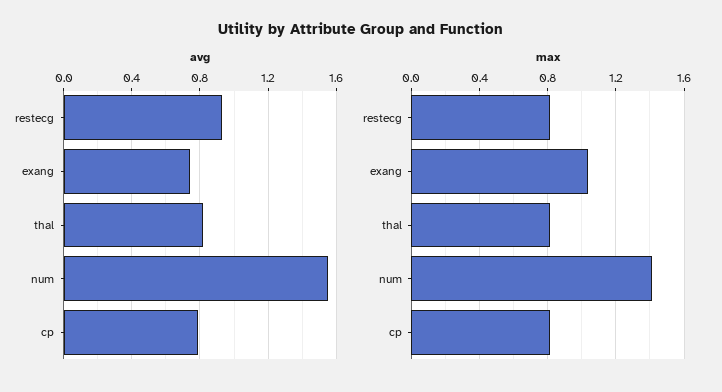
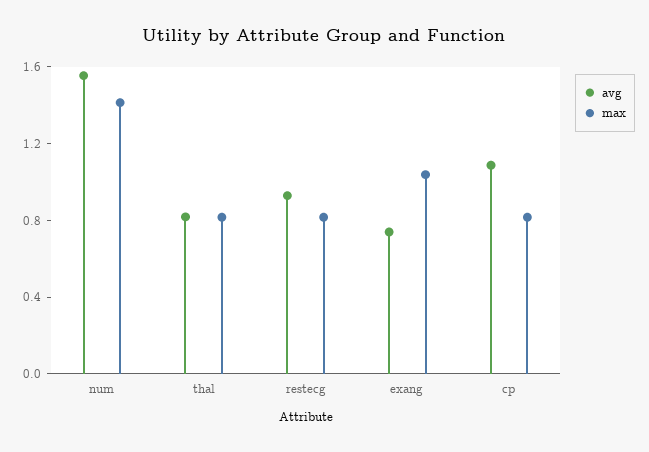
  {
    "avg": {
      "restecg": 0.95,
      "exang": 0.75,
      "thal": 0.8,
      "num": 1.55,
-     "cp": 0.8
+     "cp": 1.1
    },
    "max": {
      "restecg": 0.8,
      "exang": 1.05,
      "thal": 0.8,
      "num": 1.4,
      "cp": 0.8
    }
  }

